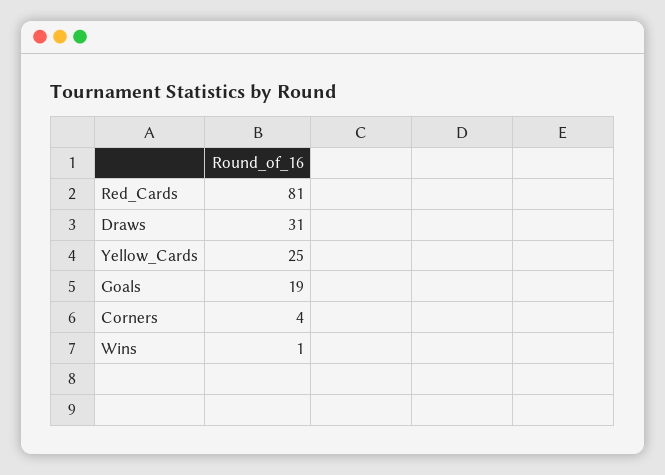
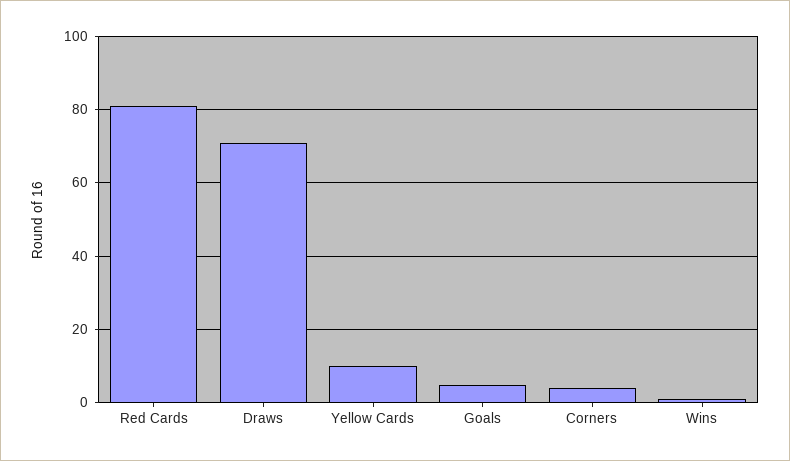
  {
    "Red_Cards": 81,
-   "Draws": 31,
+   "Draws": 70,
-   "Yellow_Cards": 25,
+   "Yellow_Cards": 10,
-   "Goals": 19,
+   "Goals": 5,
    "Corners": 4,
    "Wins": 1
  }

